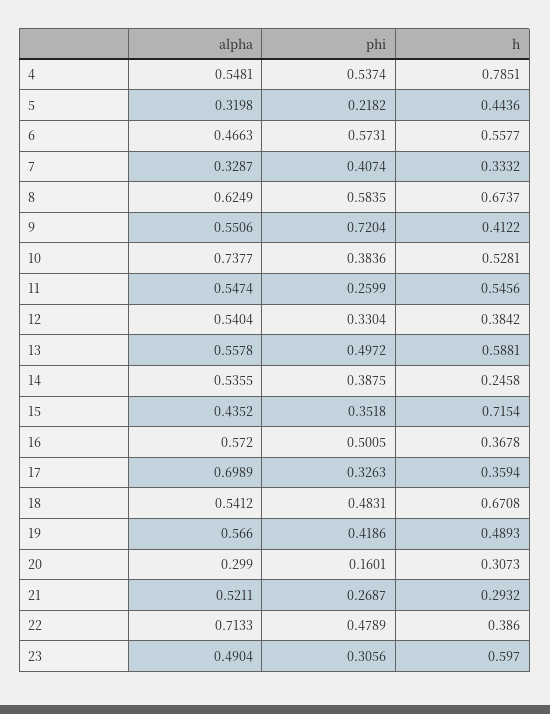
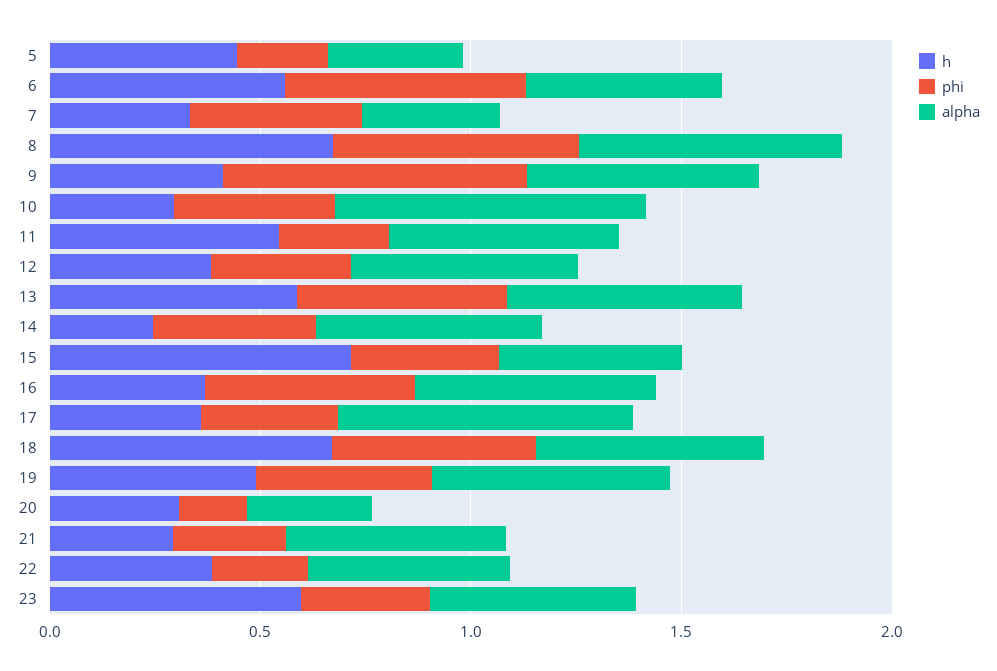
  {
    "alpha": {
-     "4": 0.5481,
      "5": 0.3198,
      "6": 0.4663,
      "7": 0.3287,
      "8": 0.6249,
      "9": 0.5506,
      "10": 0.7377,
      "11": 0.5474,
      "12": 0.5404,
      "13": 0.5578,
      "14": 0.5355,
      "15": 0.4352,
      "16": 0.572,
      "17": 0.6989,
      "18": 0.5412,
      "19": 0.566,
      "20": 0.299,
      "21": 0.5211,
-     "22": 0.7133,
+     "22": 0.5,
      "23": 0.4904
    },
    "phi": {
-     "4": 0.5374,
      "5": 0.2182,
      "6": 0.5731,
      "7": 0.4074,
      "8": 0.5835,
      "9": 0.7204,
      "10": 0.3836,
      "11": 0.2599,
      "12": 0.3304,
      "13": 0.4972,
      "14": 0.3875,
      "15": 0.3518,
      "16": 0.5005,
      "17": 0.3263,
      "18": 0.4831,
      "19": 0.4186,
      "20": 0.1601,
      "21": 0.2687,
-     "22": 0.4789,
+     "22": 0.2,
      "23": 0.3056
    },
    "h": {
-     "4": 0.7851,
      "5": 0.4436,
      "6": 0.5577,
      "7": 0.3332,
      "8": 0.6737,
      "9": 0.4122,
-     "10": 0.5281,
+     "10": 0.3,
      "11": 0.5456,
      "12": 0.3842,
      "13": 0.5881,
      "14": 0.2458,
      "15": 0.7154,
      "16": 0.3678,
      "17": 0.3594,
      "18": 0.6708,
      "19": 0.4893,
      "20": 0.3073,
      "21": 0.2932,
      "22": 0.386,
      "23": 0.597
    }
  }

